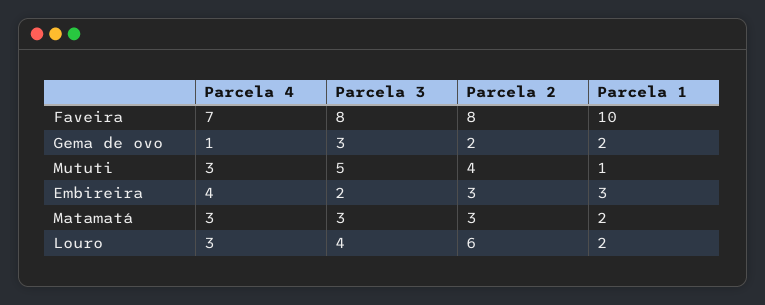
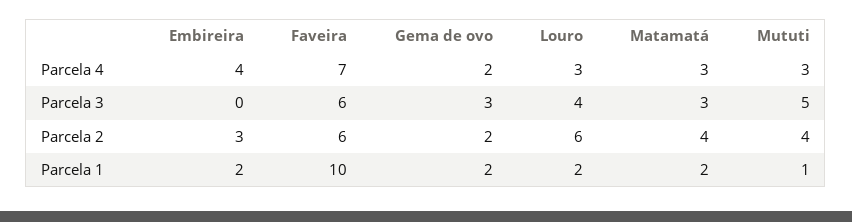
  {
    "Parcela 4": {
      "Faveira": 7,
-     "Gema de ovo": 1,
+     "Gema de ovo": 2,
      "Mututi": 3,
      "Embireira": 4,
      "Matamatá": 3,
      "Louro": 3
    },
    "Parcela 3": {
-     "Faveira": 8,
+     "Faveira": 6,
      "Gema de ovo": 3,
      "Mututi": 5,
-     "Embireira": 2,
+     "Embireira": 0,
      "Matamatá": 3,
      "Louro": 4
    },
    "Parcela 2": {
-     "Faveira": 8,
+     "Faveira": 6,
      "Gema de ovo": 2,
      "Mututi": 4,
      "Embireira": 3,
-     "Matamatá": 3,
+     "Matamatá": 4,
      "Louro": 6
    },
    "Parcela 1": {
      "Faveira": 10,
      "Gema de ovo": 2,
      "Mututi": 1,
-     "Embireira": 3,
+     "Embireira": 2,
      "Matamatá": 2,
      "Louro": 2
    }
  }

